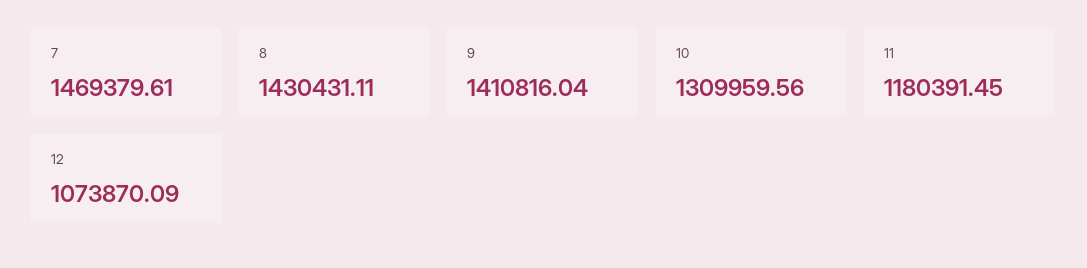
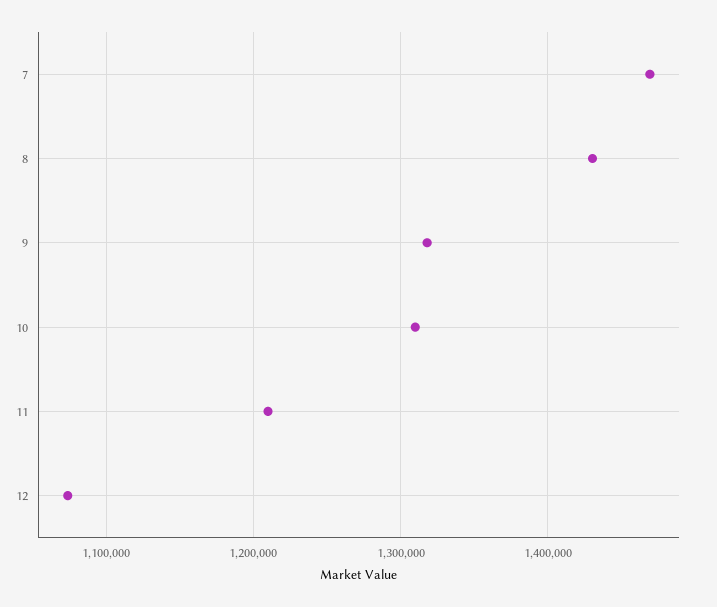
  {
    "7": 1469379.61,
    "8": 1430431.11,
-   "9": 1410816.04,
+   "9": 1320000,
    "10": 1309959.56,
-   "11": 1180391.45,
+   "11": 1210000,
    "12": 1073870.09
  }

